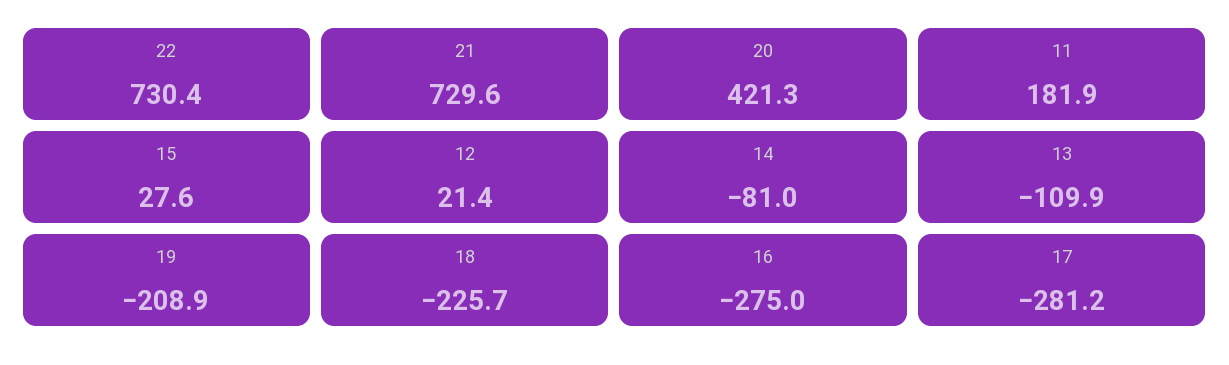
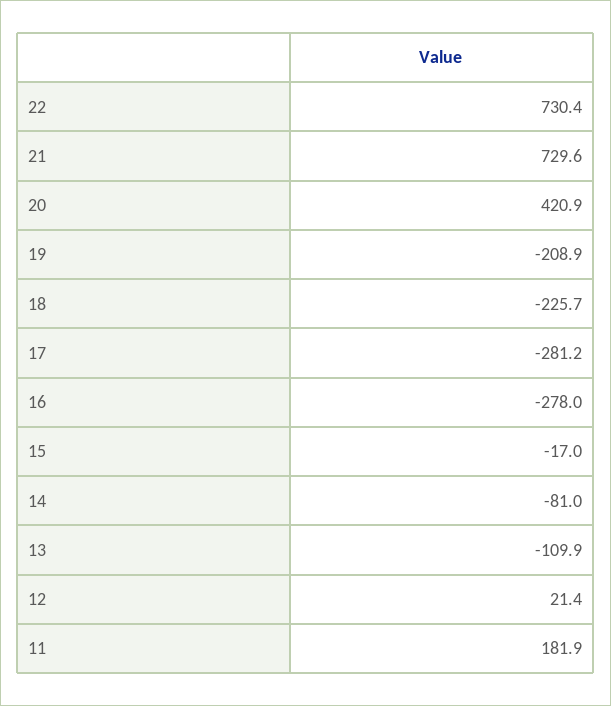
  {
    "22": 730.4,
    "21": 729.6,
-   "20": 421.3,
+   "20": 420.9,
    "11": 181.9,
-   "15": 27.6,
+   "15": -17,
    "12": 21.4,
    "14": -81,
    "13": -109.9,
    "19": -208.9,
    "18": -225.7,
-   "16": -275,
+   "16": -278,
    "17": -281.2
  }

